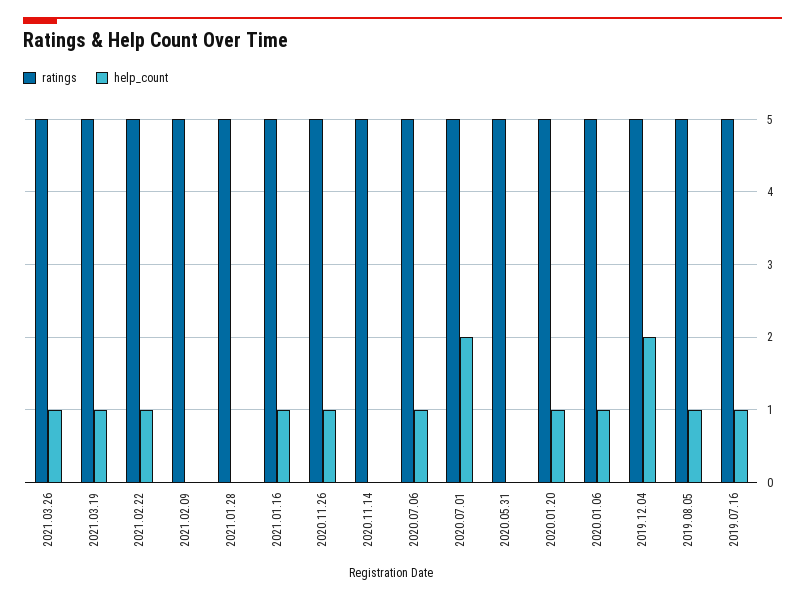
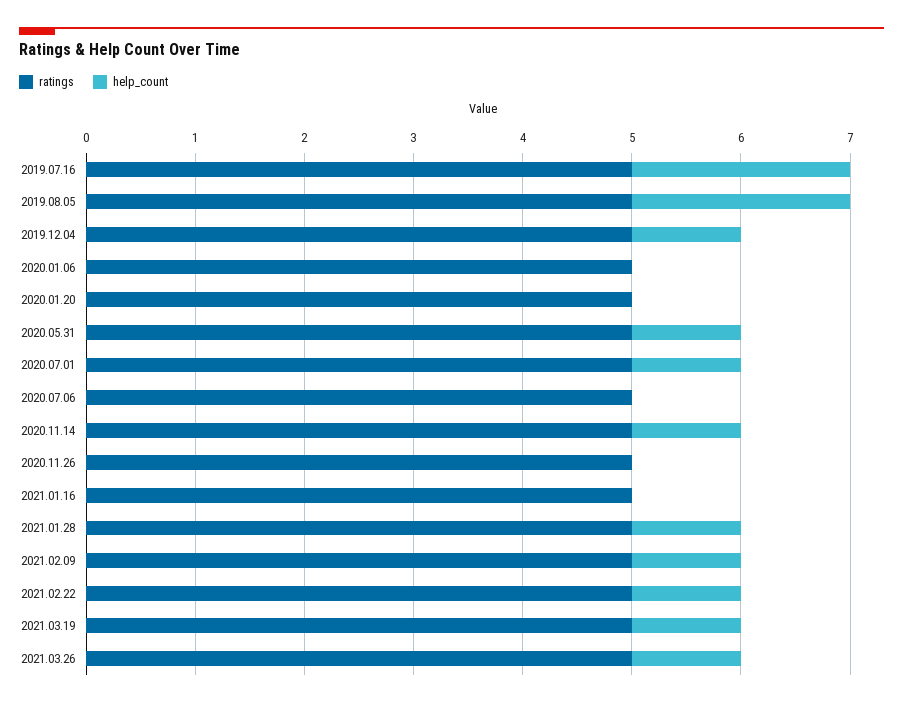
  {
    "ratings": {
      "2021.03.26": 5,
      "2021.03.19": 5,
      "2021.02.22": 5,
      "2021.02.09": 5,
      "2021.01.28": 5,
      "2021.01.16": 5,
      "2020.11.26": 5,
      "2020.11.14": 5,
      "2020.07.06": 5,
      "2020.07.01": 5,
      "2020.05.31": 5,
      "2020.01.20": 5,
      "2020.01.06": 5,
      "2019.12.04": 5,
      "2019.08.05": 5,
      "2019.07.16": 5
    },
    "help_count": {
      "2021.03.26": 1,
      "2021.03.19": 1,
      "2021.02.22": 1,
-     "2021.02.09": 0,
+     "2021.02.09": 1,
-     "2021.01.28": 0,
+     "2021.01.28": 1,
-     "2021.01.16": 1,
+     "2021.01.16": 0,
-     "2020.11.26": 1,
+     "2020.11.26": 0,
-     "2020.11.14": 0,
+     "2020.11.14": 1,
-     "2020.07.06": 1,
+     "2020.07.06": 0,
-     "2020.07.01": 2,
+     "2020.07.01": 1,
-     "2020.05.31": 0,
+     "2020.05.31": 1,
-     "2020.01.20": 1,
+     "2020.01.20": 0,
-     "2020.01.06": 1,
+     "2020.01.06": 0,
-     "2019.12.04": 2,
+     "2019.12.04": 1,
-     "2019.08.05": 1,
+     "2019.08.05": 2,
-     "2019.07.16": 1
+     "2019.07.16": 2
    }
  }

